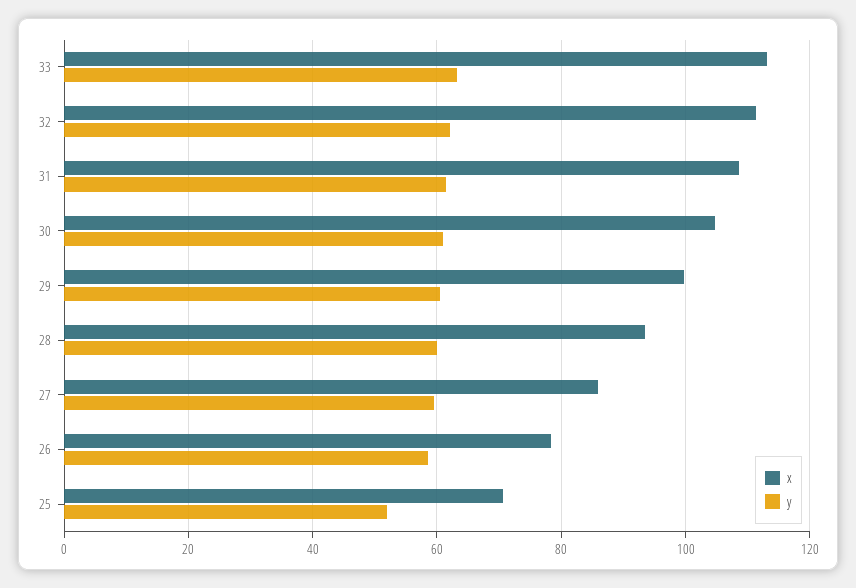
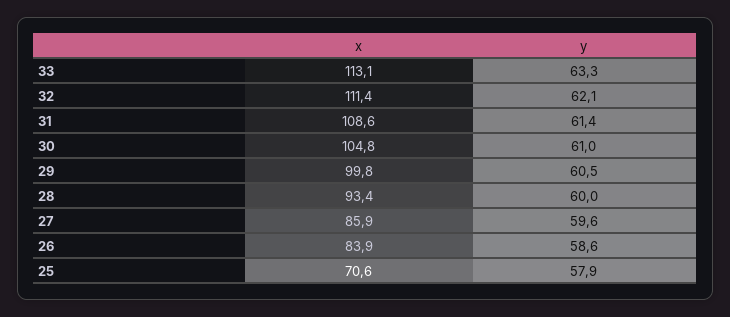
  {
    "x": {
      "33": 113.1,
      "32": 111.4,
      "31": 108.6,
      "30": 104.8,
      "29": 99.8,
      "28": 93.4,
      "27": 85.9,
-     "26": 78,
+     "26": 83.9,
      "25": 70.6
    },
    "y": {
      "33": 63.3,
      "32": 62.1,
      "31": 61.4,
      "30": 61,
      "29": 60.5,
      "28": 60,
      "27": 59.6,
      "26": 58.6,
-     "25": 52
+     "25": 57.9
    }
  }

